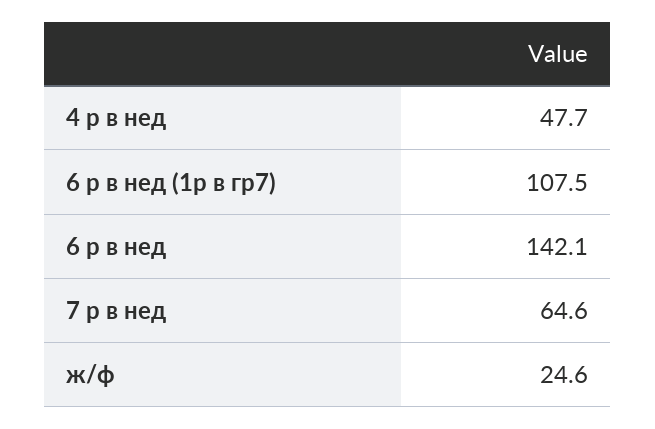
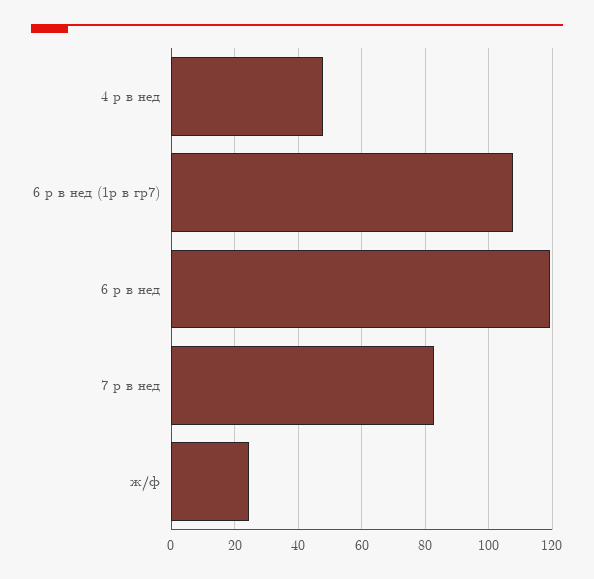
  {
    "4 р в нед": 47.7,
    "6 р в нед (1р в гр7)": 107.5,
-   "6 р в нед": 142.1,
+   "6 р в нед": 120,
-   "7 р в нед": 64.6,
+   "7 р в нед": 82,
    "ж/ф": 24.6
  }

